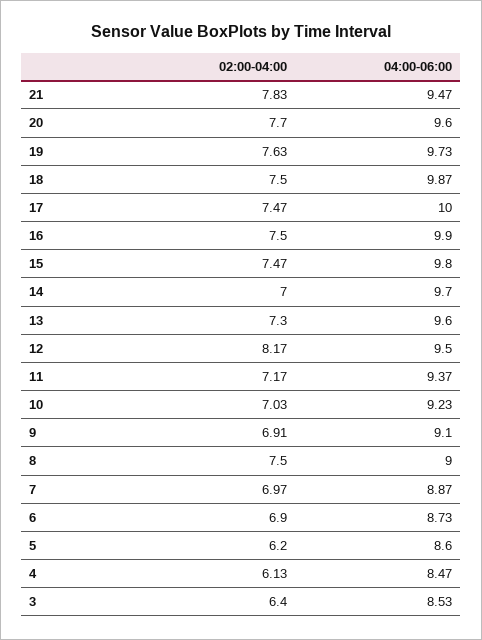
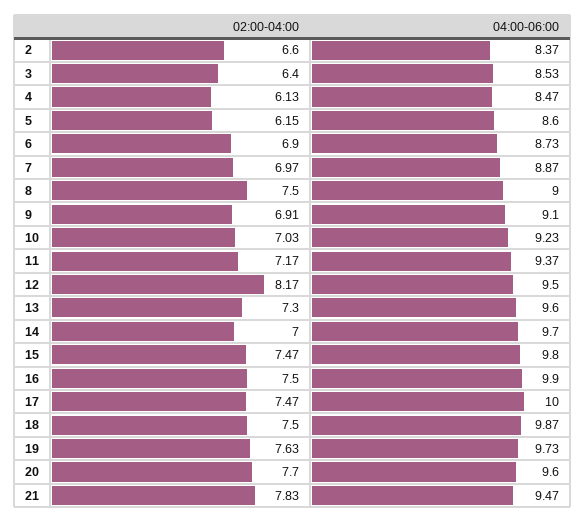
  {
    "02:00-04:00": {
      "21": 7.83,
      "20": 7.7,
      "19": 7.63,
      "18": 7.5,
      "17": 7.47,
      "16": 7.5,
      "15": 7.47,
      "14": 7,
      "13": 7.3,
      "12": 8.17,
      "11": 7.17,
      "10": 7.03,
      "9": 6.91,
      "8": 7.5,
      "7": 6.97,
      "6": 6.9,
-     "5": 6.2,
+     "5": 6.15,
      "4": 6.13,
-     "3": 6.4
+     "3": 6.4,
+     "2": 6.6
    },
    "04:00-06:00": {
      "21": 9.47,
      "20": 9.6,
      "19": 9.73,
      "18": 9.87,
      "17": 10,
      "16": 9.9,
      "15": 9.8,
      "14": 9.7,
      "13": 9.6,
      "12": 9.5,
      "11": 9.37,
      "10": 9.23,
      "9": 9.1,
      "8": 9,
      "7": 8.87,
      "6": 8.73,
      "5": 8.6,
      "4": 8.47,
-     "3": 8.53
+     "3": 8.53,
+     "2": 8.37
    }
  }

